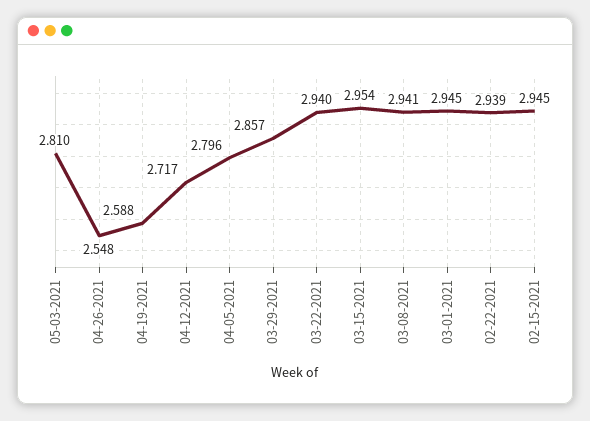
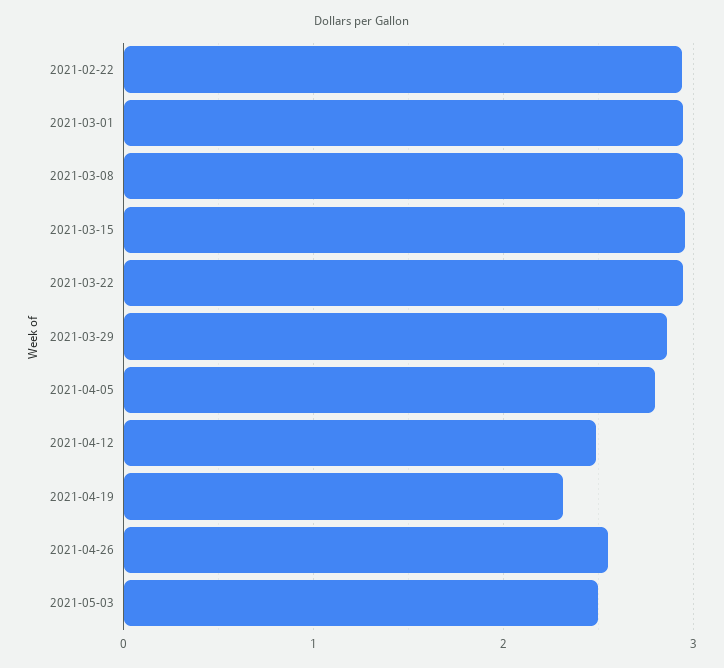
  {
-   "05-03-2021": 2.81,
+   "05-03-2021": 2.5,
    "04-26-2021": 2.548,
-   "04-19-2021": 2.588,
+   "04-19-2021": 2.3,
-   "04-12-2021": 2.717,
+   "04-12-2021": 2.5,
    "04-05-2021": 2.796,
    "03-29-2021": 2.857,
    "03-22-2021": 2.94,
    "03-15-2021": 2.954,
    "03-08-2021": 2.941,
    "03-01-2021": 2.945,
-   "02-22-2021": 2.939,
+   "02-22-2021": 2.939
-   "02-15-2021": 2.945
  }

